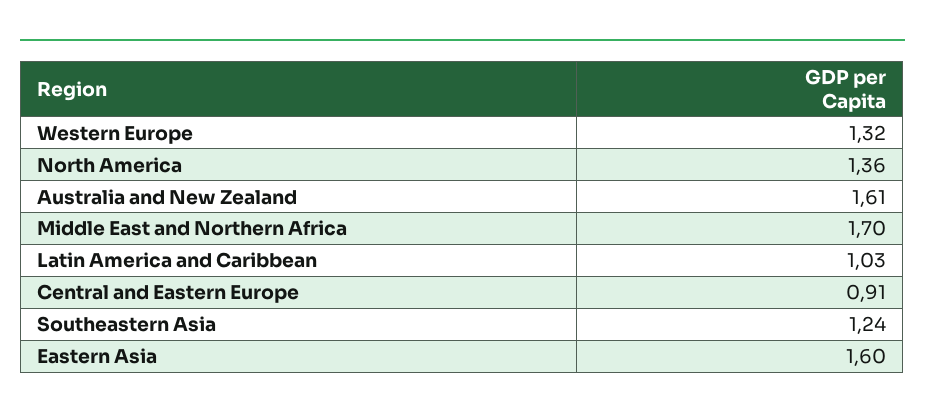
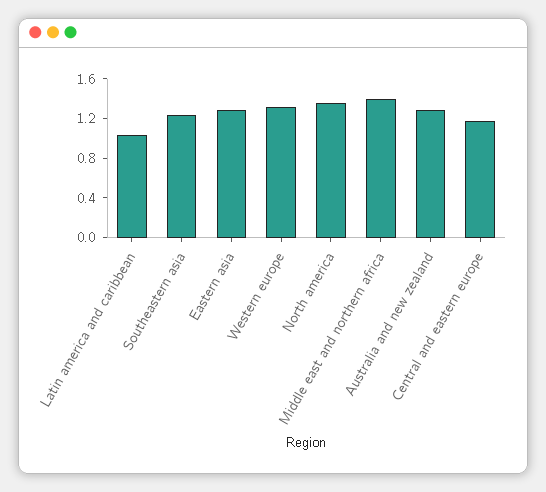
  {
    "Western Europe": 1.32,
    "North America": 1.36,
-   "Australia and New Zealand": 1.61,
+   "Australia and New Zealand": 1.3,
-   "Middle East and Northern Africa": 1.7,
+   "Middle East and Northern Africa": 1.4,
    "Latin America and Caribbean": 1.03,
-   "Central and Eastern Europe": 0.91,
+   "Central and Eastern Europe": 1.2,
    "Southeastern Asia": 1.24,
-   "Eastern Asia": 1.6
+   "Eastern Asia": 1.3
  }

